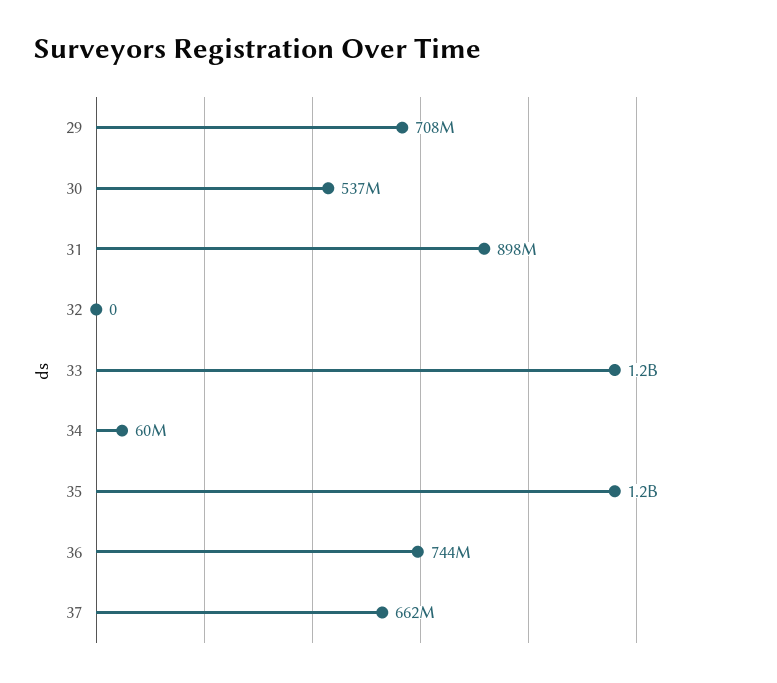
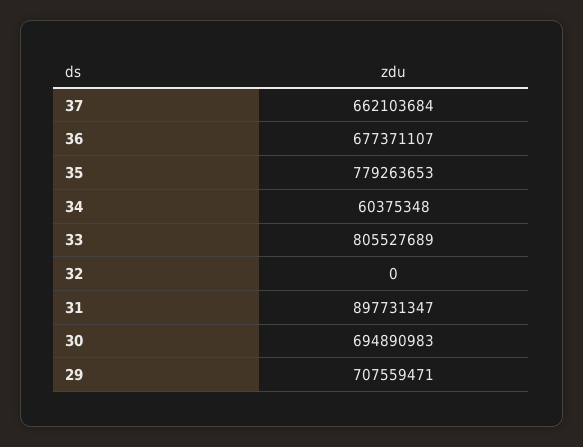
  {
    "29": 707559471,
-   "30": 537000000,
+   "30": 694890983,
    "31": 897731347,
    "32": 0,
-   "33": 1200000000,
+   "33": 805527689,
    "34": 60375348,
-   "35": 1200000000,
+   "35": 779263653,
-   "36": 744000000,
+   "36": 677371107,
    "37": 662103684
  }

